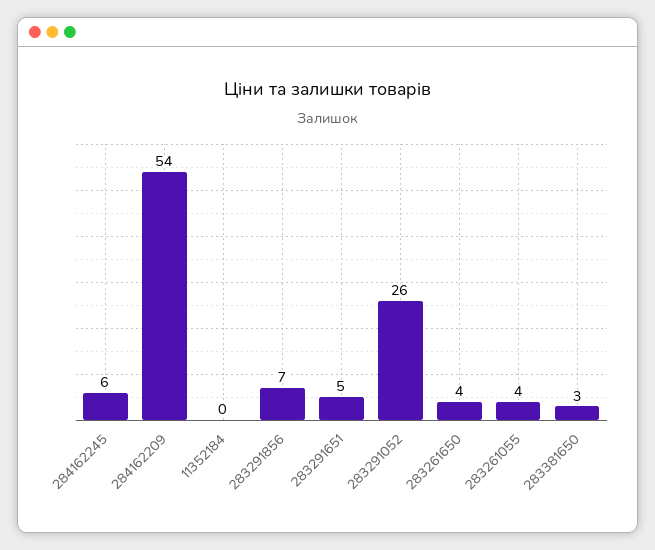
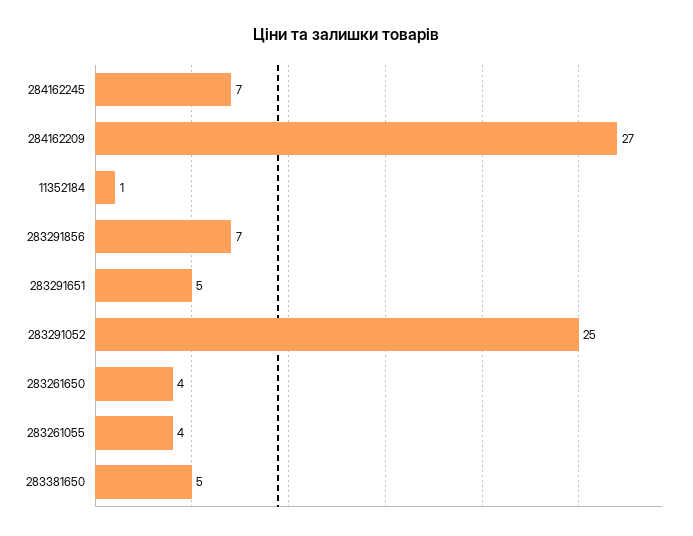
  {
-   "284162245": 6,
+   "284162245": 7,
-   "284162209": 54,
+   "284162209": 27,
-   "11352184": 0,
+   "11352184": 1,
    "283291856": 7,
    "283291651": 5,
-   "283291052": 26,
+   "283291052": 25,
    "283261650": 4,
    "283261055": 4,
-   "283381650": 3
+   "283381650": 5
  }

